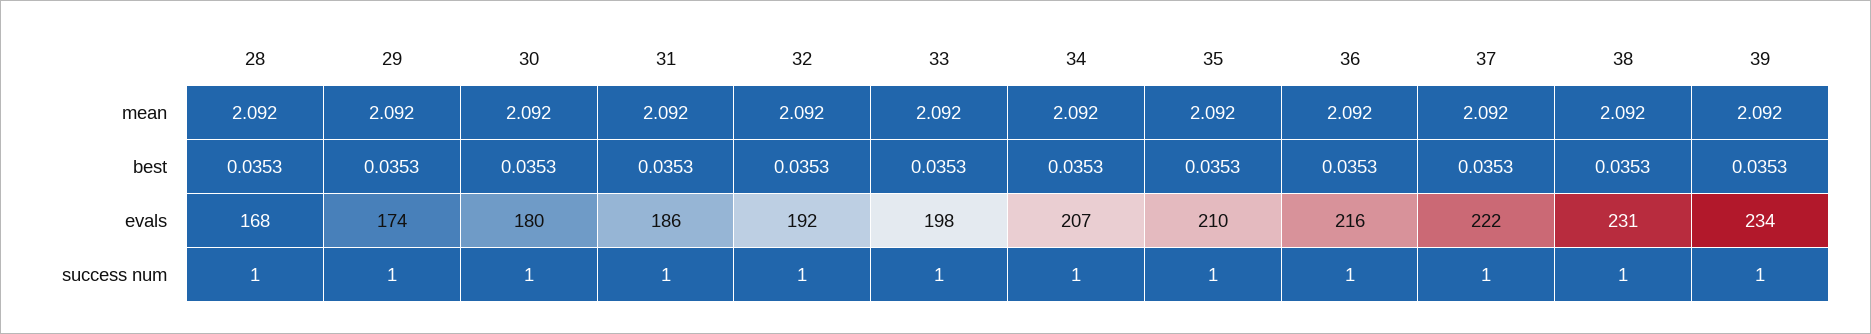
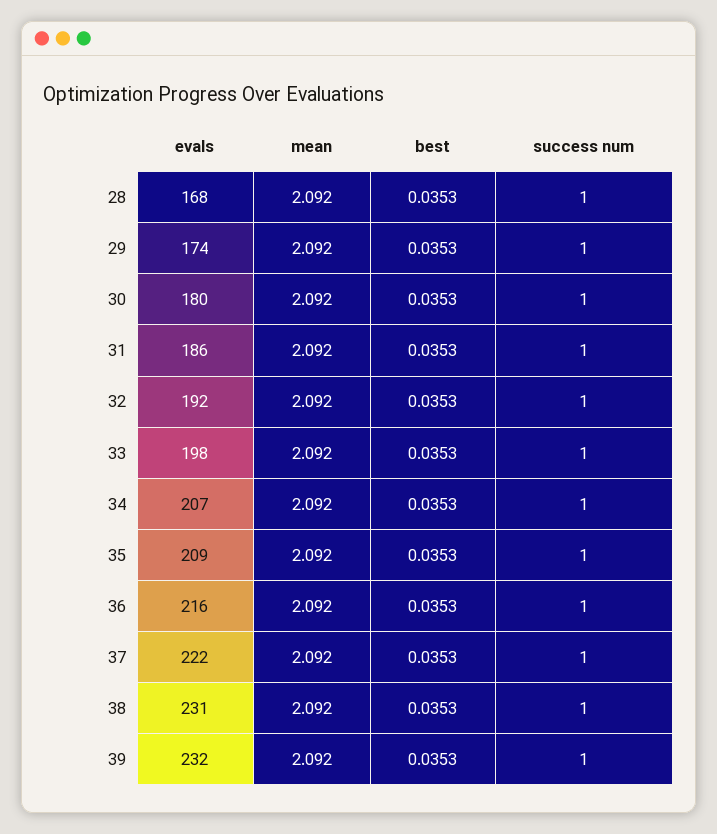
  {
    "28": {
      "mean": 2.092,
      "best": 0.0353,
      "evals": 168,
      "success num": 1
    },
    "29": {
      "mean": 2.092,
      "best": 0.0353,
      "evals": 174,
      "success num": 1
    },
    "30": {
      "mean": 2.092,
      "best": 0.0353,
      "evals": 180,
      "success num": 1
    },
    "31": {
      "mean": 2.092,
      "best": 0.0353,
      "evals": 186,
      "success num": 1
    },
    "32": {
      "mean": 2.092,
      "best": 0.0353,
      "evals": 192,
      "success num": 1
    },
    "33": {
      "mean": 2.092,
      "best": 0.0353,
      "evals": 198,
      "success num": 1
    },
    "34": {
      "mean": 2.092,
      "best": 0.0353,
      "evals": 207,
      "success num": 1
    },
    "35": {
      "mean": 2.092,
      "best": 0.0353,
-     "evals": 210,
+     "evals": 209,
      "success num": 1
    },
    "36": {
      "mean": 2.092,
      "best": 0.0353,
      "evals": 216,
      "success num": 1
    },
    "37": {
      "mean": 2.092,
      "best": 0.0353,
      "evals": 222,
      "success num": 1
    },
    "38": {
      "mean": 2.092,
      "best": 0.0353,
      "evals": 231,
      "success num": 1
    },
    "39": {
      "mean": 2.092,
      "best": 0.0353,
-     "evals": 234,
+     "evals": 232,
      "success num": 1
    }
  }

